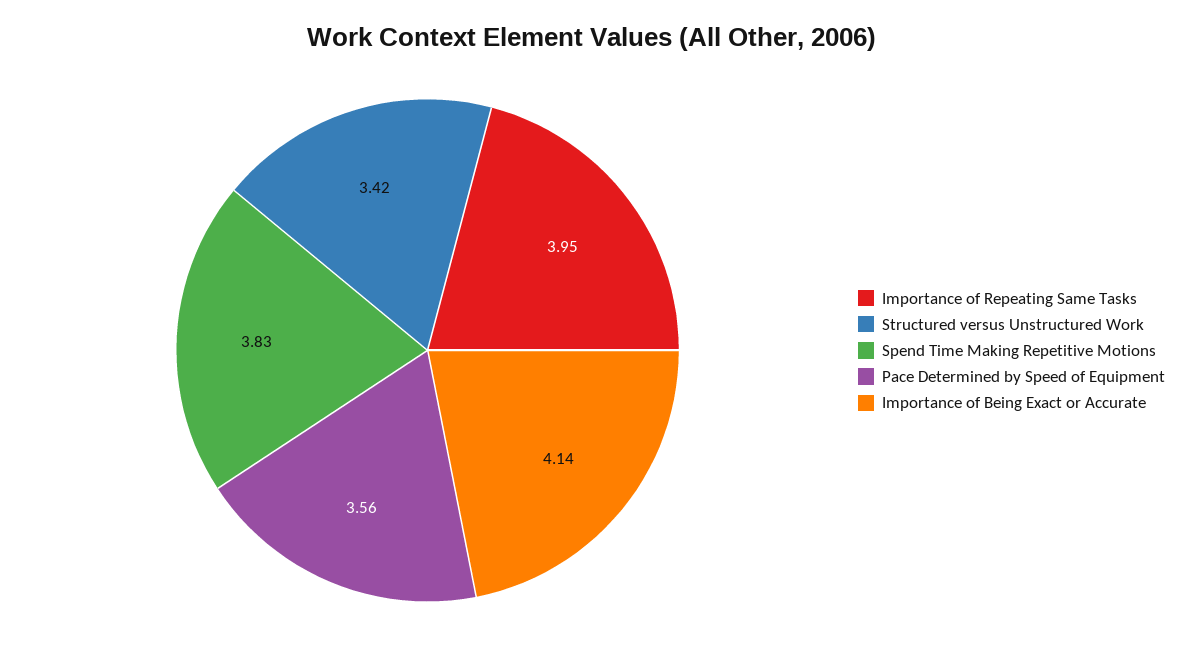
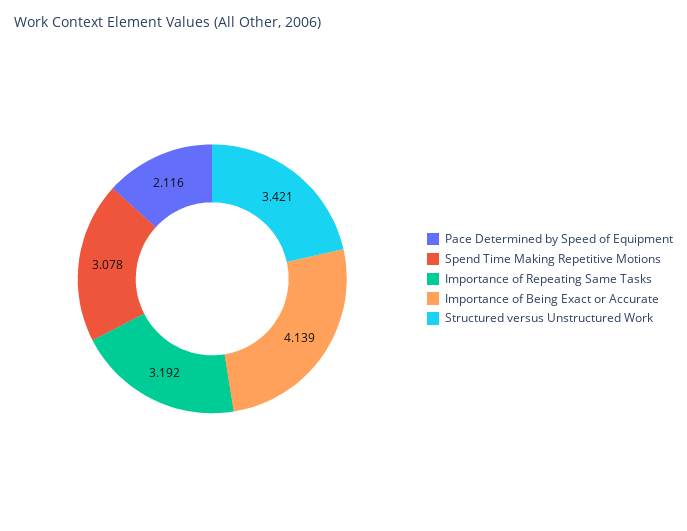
  {
-   "Importance of Repeating Same Tasks": 3.95,
+   "Importance of Repeating Same Tasks": 3.192,
    "Structured versus Unstructured Work": 3.421,
-   "Spend Time Making Repetitive Motions": 3.83,
+   "Spend Time Making Repetitive Motions": 3.078,
-   "Pace Determined by Speed of Equipment": 3.56,
+   "Pace Determined by Speed of Equipment": 2.116,
    "Importance of Being Exact or Accurate": 4.139
  }

